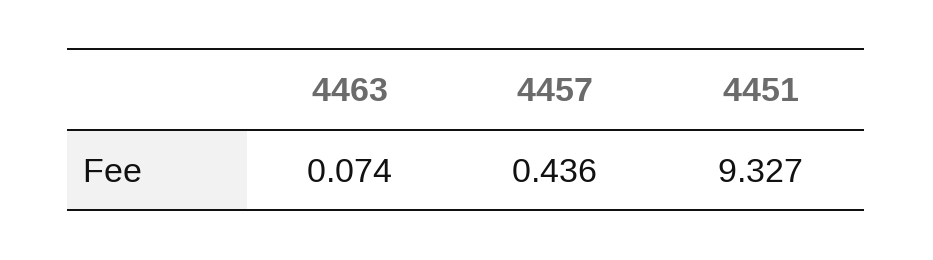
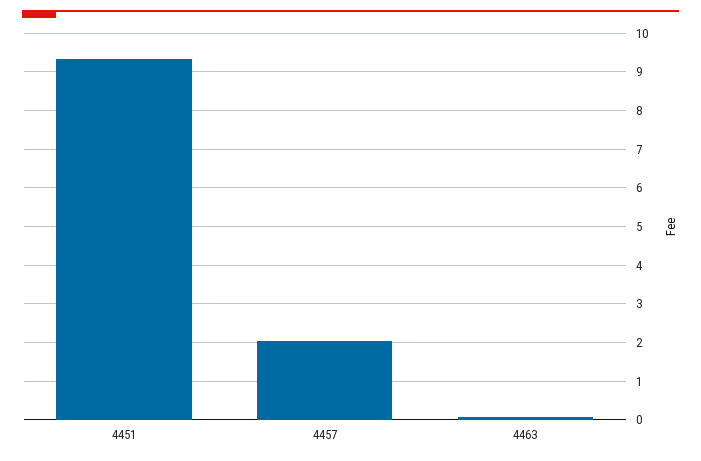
  {
    "4463": 0.074,
-   "4457": 0.436,
+   "4457": 2,
    "4451": 9.327
  }

